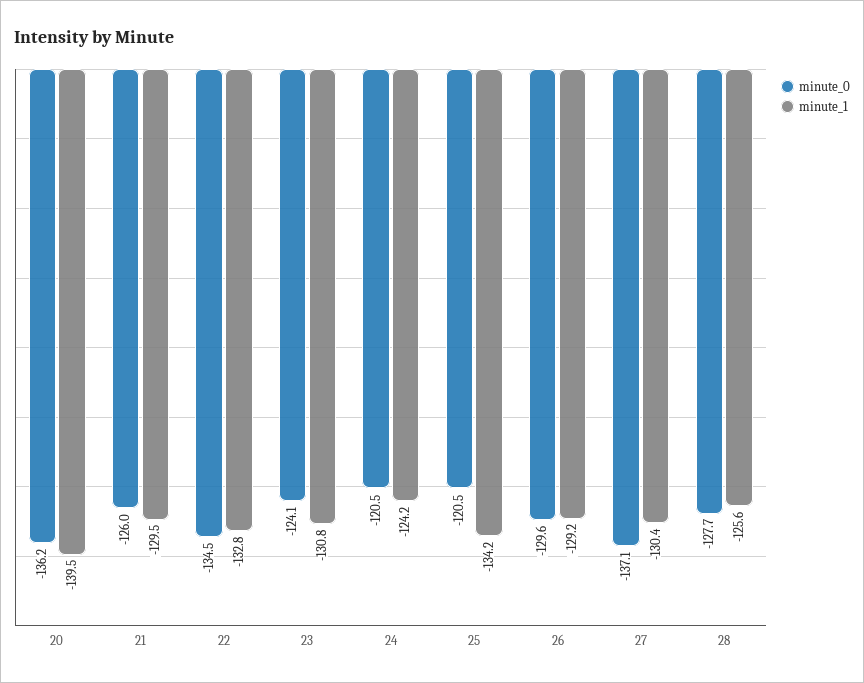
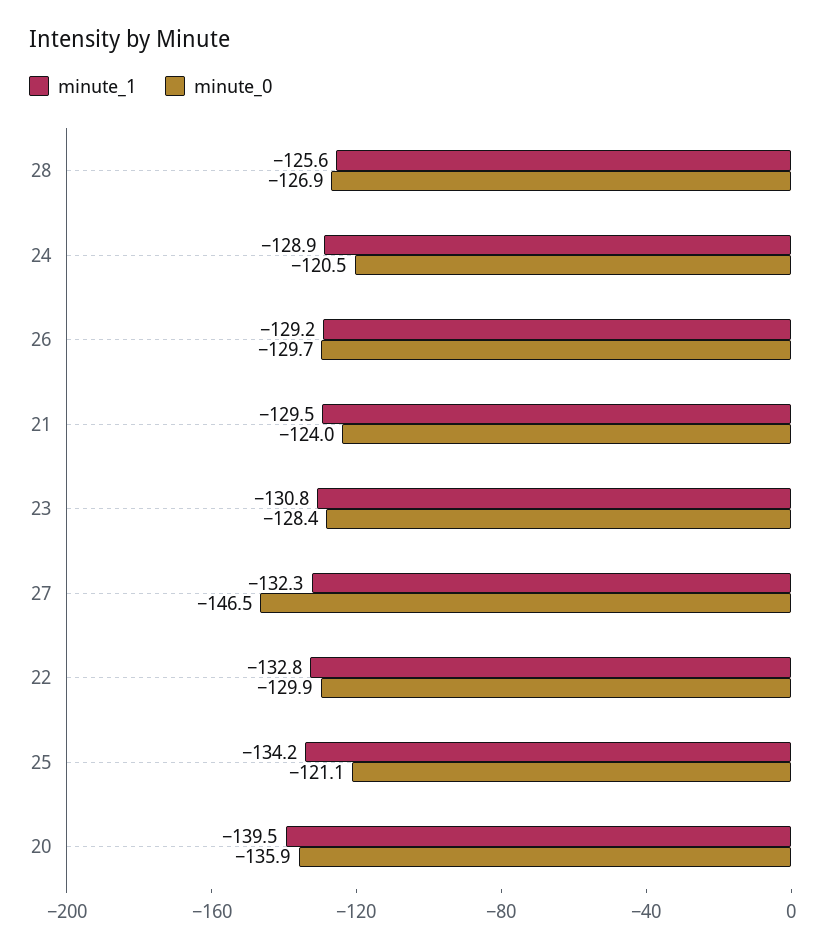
  {
    "minute_0": {
-     "20": -136.2,
+     "20": -135.9,
-     "21": -126,
+     "21": -124,
-     "22": -134.5,
+     "22": -129.9,
-     "23": -124.1,
+     "23": -128.4,
      "24": -120.5,
-     "25": -120.5,
+     "25": -121.1,
-     "26": -129.6,
+     "26": -129.7,
-     "27": -137.1,
+     "27": -146.5,
-     "28": -127.7
+     "28": -126.9
    },
    "minute_1": {
      "20": -139.5,
      "21": -129.5,
      "22": -132.8,
      "23": -130.8,
-     "24": -124.2,
+     "24": -128.9,
      "25": -134.2,
      "26": -129.2,
-     "27": -130.4,
+     "27": -132.3,
      "28": -125.6
    }
  }

